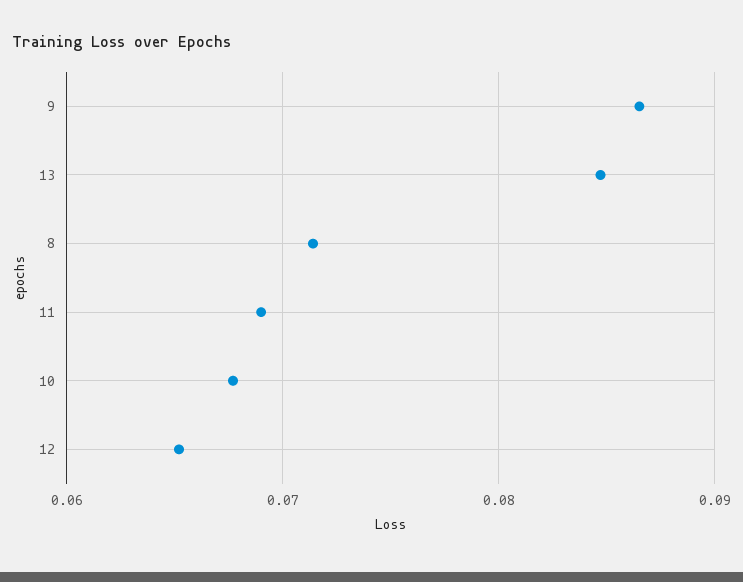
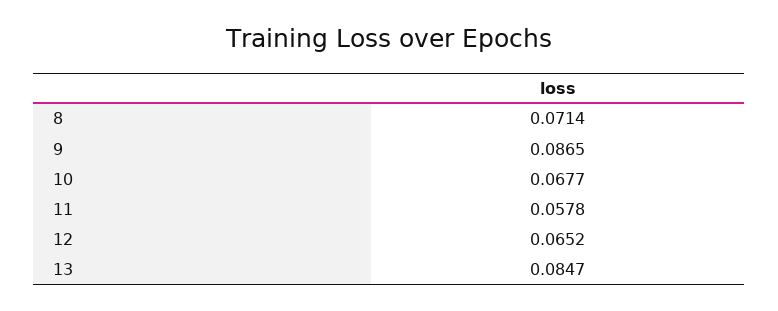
  {
    "9": 0.0865,
    "13": 0.0847,
    "8": 0.0714,
-   "11": 0.069,
+   "11": 0.0578,
    "10": 0.0677,
    "12": 0.0652
  }

